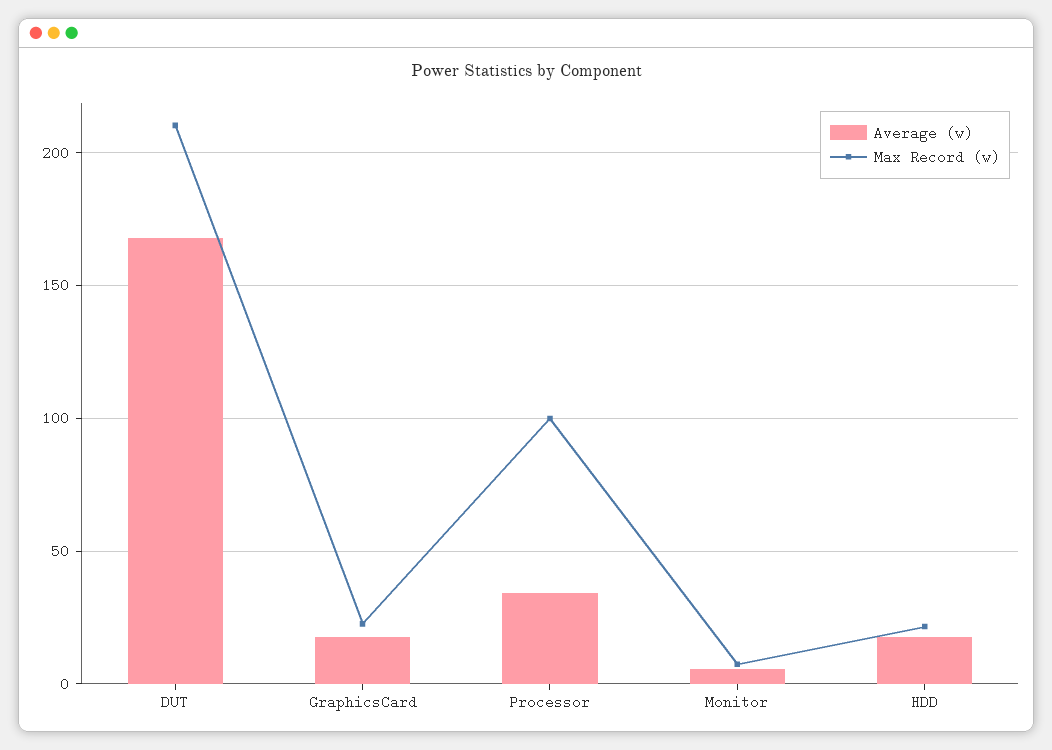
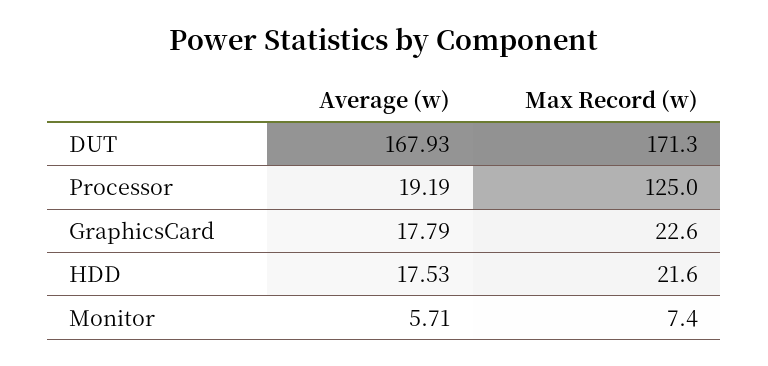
  {
    "Average (w)": {
      "DUT": 167.93,
      "GraphicsCard": 17.79,
-     "Processor": 35,
+     "Processor": 19.19,
      "Monitor": 5.71,
      "HDD": 17.53
    },
    "Max Record (w)": {
-     "DUT": 210,
+     "DUT": 171.3,
      "GraphicsCard": 22.6,
-     "Processor": 100,
+     "Processor": 125,
      "Monitor": 7.4,
      "HDD": 21.6
    }
  }

